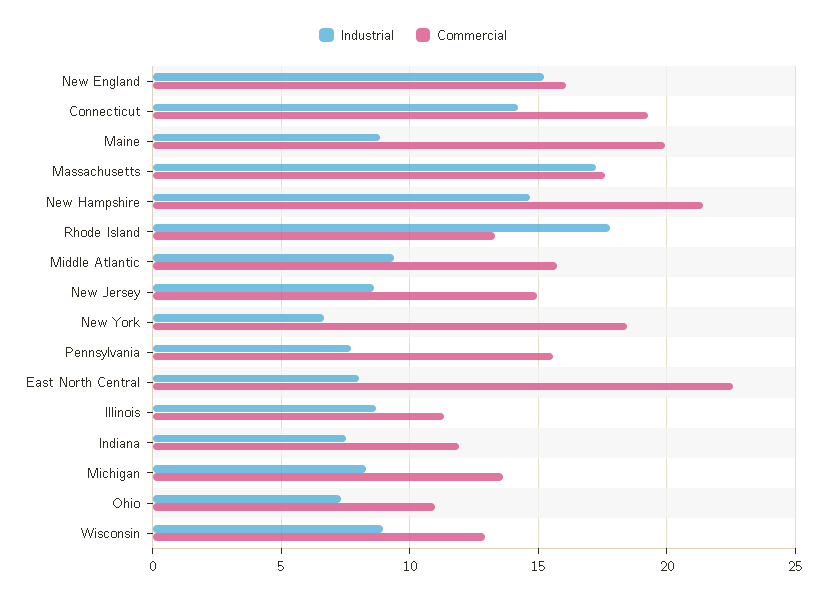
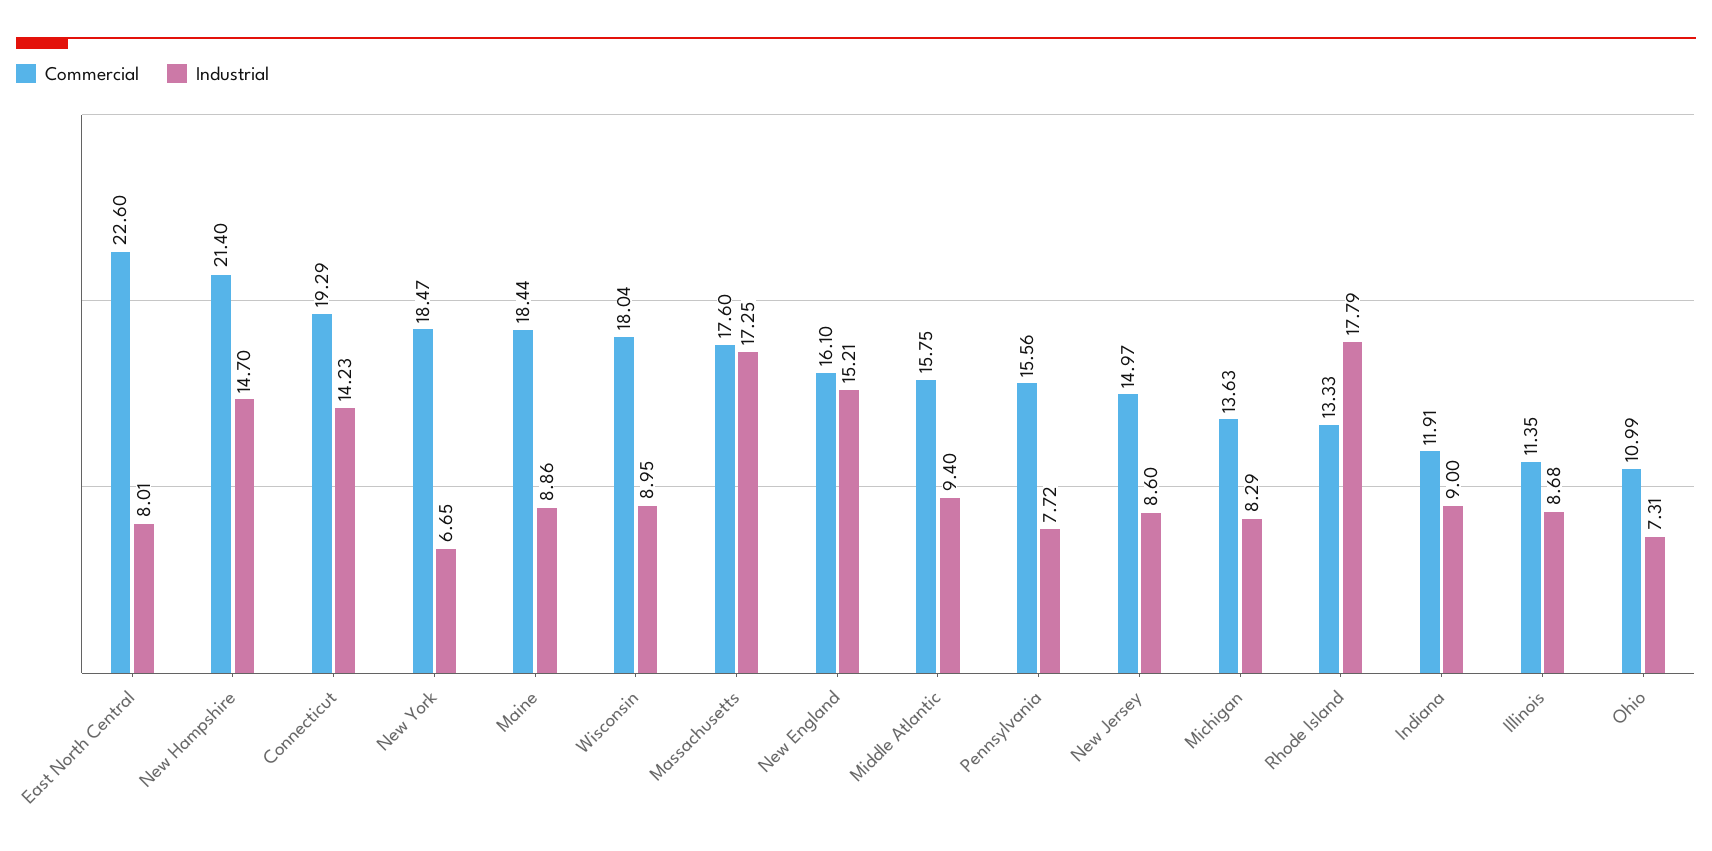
  {
    "Industrial": {
      "New England": 15.21,
      "Connecticut": 14.23,
      "Maine": 8.86,
      "Massachusetts": 17.25,
      "New Hampshire": 14.7,
      "Rhode Island": 17.79,
      "Middle Atlantic": 9.4,
      "New Jersey": 8.6,
      "New York": 6.65,
      "Pennsylvania": 7.72,
      "East North Central": 8.01,
      "Illinois": 8.68,
-     "Indiana": 7.5,
+     "Indiana": 9,
      "Michigan": 8.29,
      "Ohio": 7.31,
      "Wisconsin": 8.95
    },
    "Commercial": {
      "New England": 16.1,
      "Connecticut": 19.29,
-     "Maine": 20,
+     "Maine": 18.44,
      "Massachusetts": 17.6,
      "New Hampshire": 21.4,
      "Rhode Island": 13.33,
      "Middle Atlantic": 15.75,
      "New Jersey": 14.97,
      "New York": 18.47,
      "Pennsylvania": 15.56,
      "East North Central": 22.6,
      "Illinois": 11.35,
      "Indiana": 11.91,
      "Michigan": 13.63,
      "Ohio": 10.99,
-     "Wisconsin": 13
+     "Wisconsin": 18.04
    }
  }

